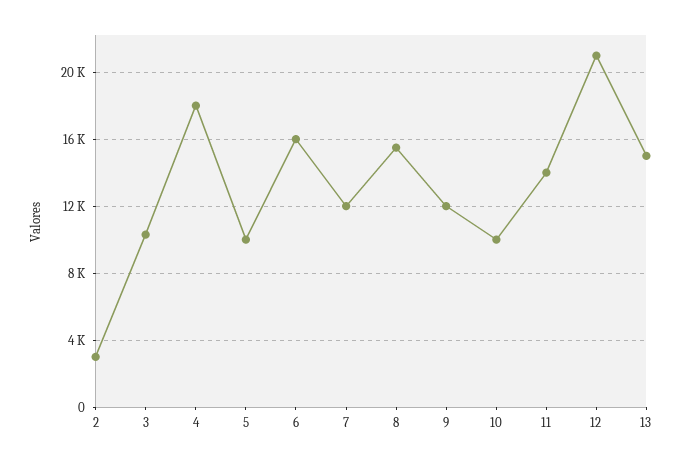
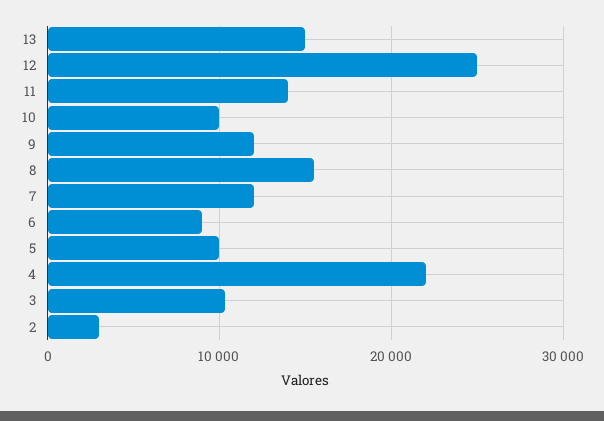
  {
    "2": 3000,
    "3": 10500,
-   "4": 18000,
+   "4": 22000,
    "5": 10000,
-   "6": 16000,
+   "6": 9000,
    "7": 12000,
    "8": 15500,
    "9": 12000,
    "10": 10000,
    "11": 14000,
-   "12": 21000,
+   "12": 25000,
    "13": 15000
  }

